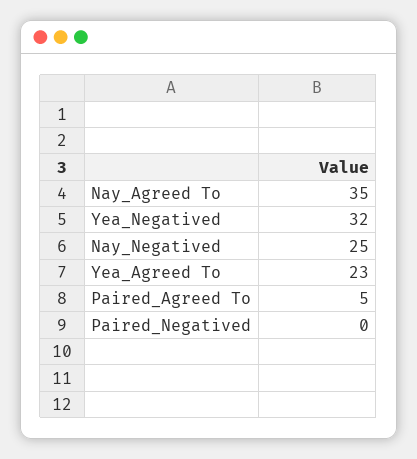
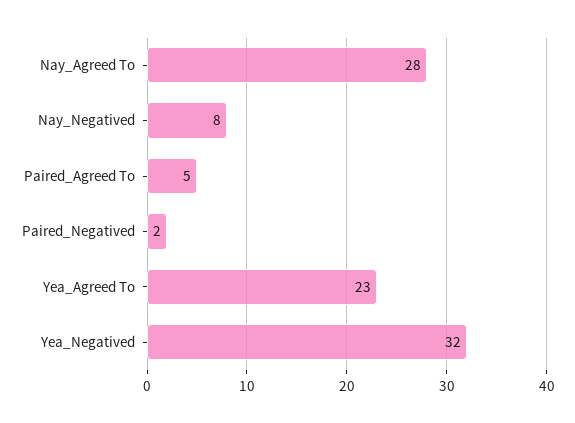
  {
-   "Nay_Agreed To": 35,
+   "Nay_Agreed To": 28,
    "Yea_Negatived": 32,
-   "Nay_Negatived": 25,
+   "Nay_Negatived": 8,
    "Yea_Agreed To": 23,
    "Paired_Agreed To": 5,
-   "Paired_Negatived": 0
+   "Paired_Negatived": 2
  }

